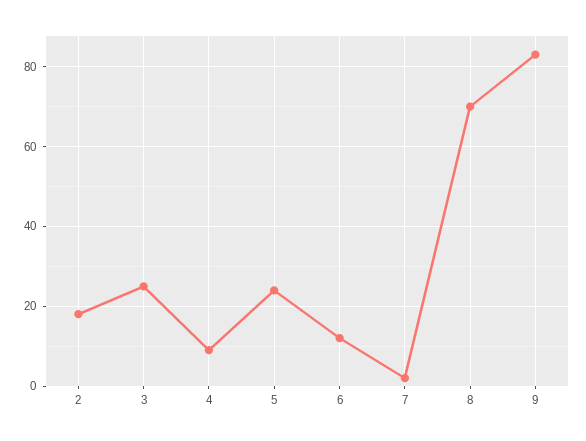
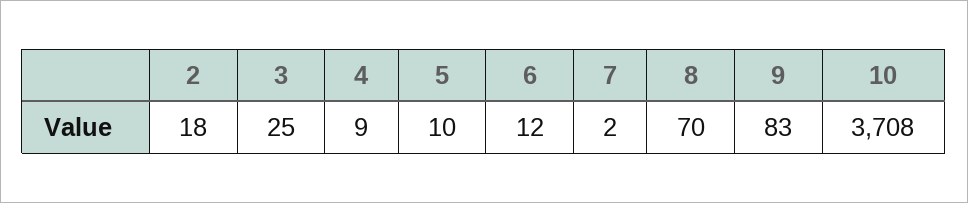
  {
    "2": 18,
    "3": 25,
    "4": 9,
-   "5": 25,
+   "5": 10,
    "6": 12,
    "7": 2,
    "8": 70,
-   "9": 83
+   "9": 83,
+   "10": 3708
  }

